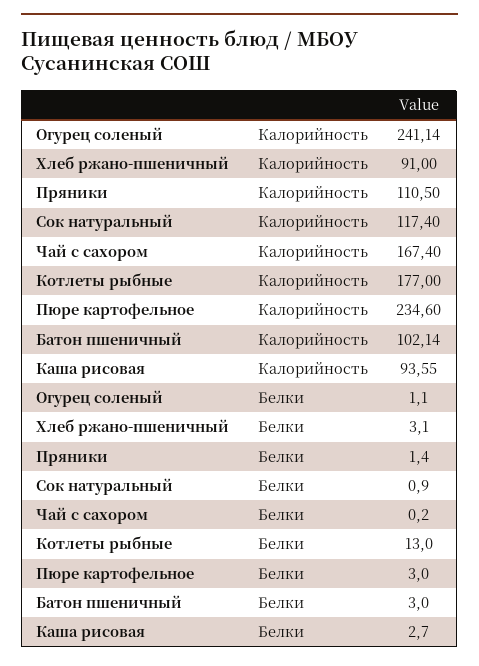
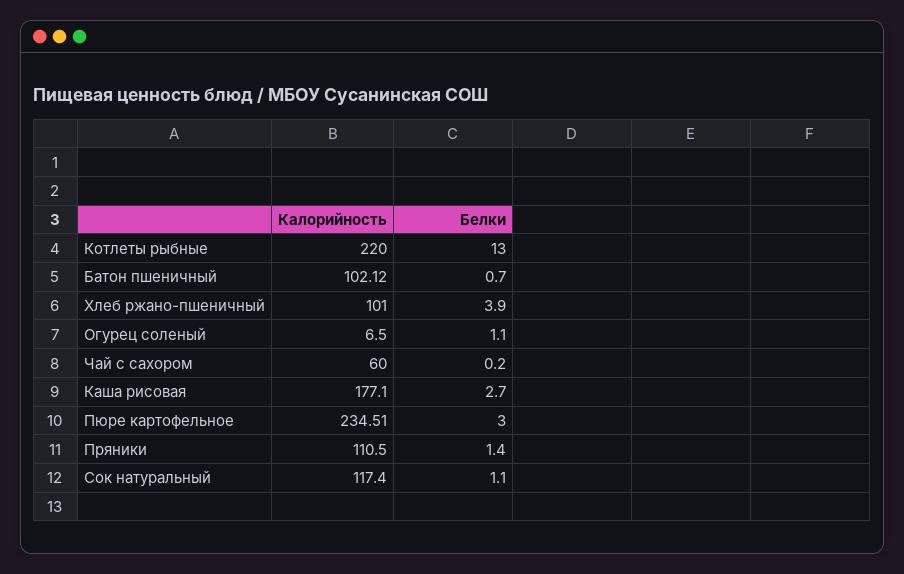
  {
    "Огурец соленый": {
-     "Калорийность": 241.14,
+     "Калорийность": 6.5,
      "Белки": 1.1
    },
    "Хлеб ржано-пшеничный": {
-     "Калорийность": 91,
+     "Калорийность": 101,
-     "Белки": 3.1
+     "Белки": 3.9
    },
    "Пряники": {
      "Калорийность": 110.5,
      "Белки": 1.4
    },
    "Сок натуральный": {
      "Калорийность": 117.4,
-     "Белки": 0.9
+     "Белки": 1.1
    },
    "Чай с сахором": {
-     "Калорийность": 167.4,
+     "Калорийность": 60,
      "Белки": 0.2
    },
    "Котлеты рыбные": {
-     "Калорийность": 177,
+     "Калорийность": 220,
      "Белки": 13
    },
    "Пюре картофельное": {
-     "Калорийность": 234.6,
+     "Калорийность": 234.51,
      "Белки": 3
    },
    "Батон пшеничный": {
-     "Калорийность": 102.14,
+     "Калорийность": 102.12,
-     "Белки": 3
+     "Белки": 0.7
    },
    "Каша рисовая": {
-     "Калорийность": 93.55,
+     "Калорийность": 177.1,
      "Белки": 2.7
    }
  }

